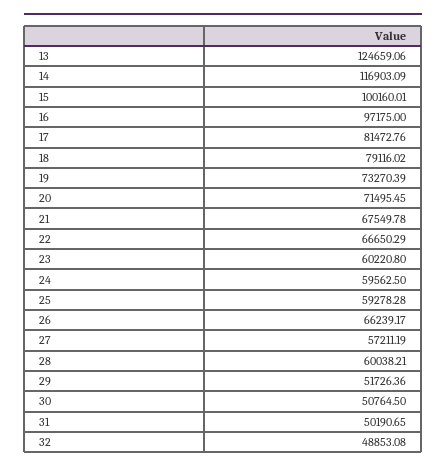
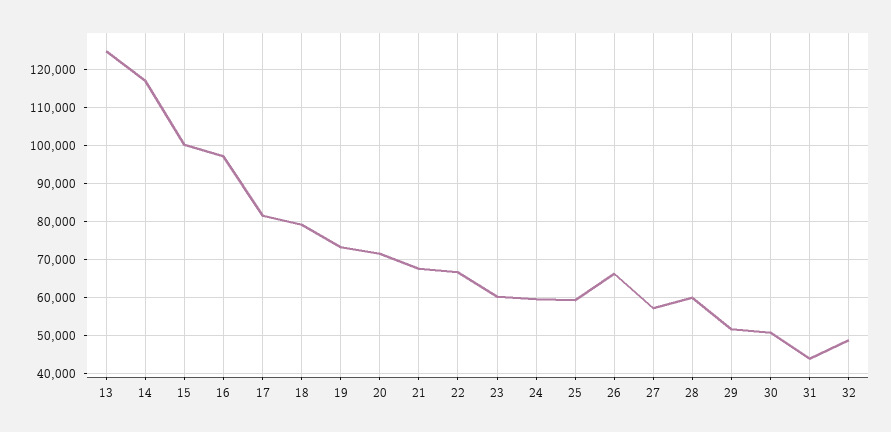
  {
    "13": 124659.06,
    "14": 116903.09,
    "15": 100160.01,
    "16": 97175,
    "17": 81472.76,
    "18": 79116.02,
    "19": 73270.39,
    "20": 71495.45,
    "21": 67549.78,
    "22": 66650.29,
    "23": 60220.8,
    "24": 59562.5,
    "25": 59278.28,
    "26": 66239.17,
    "27": 57211.19,
    "28": 60038.21,
    "29": 51726.36,
    "30": 50764.5,
-   "31": 50190.65,
+   "31": 44000,
    "32": 48853.08
  }

